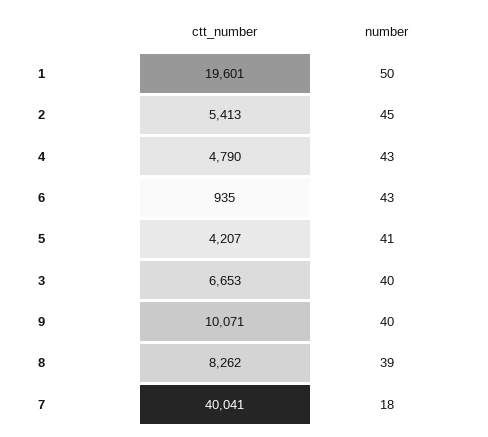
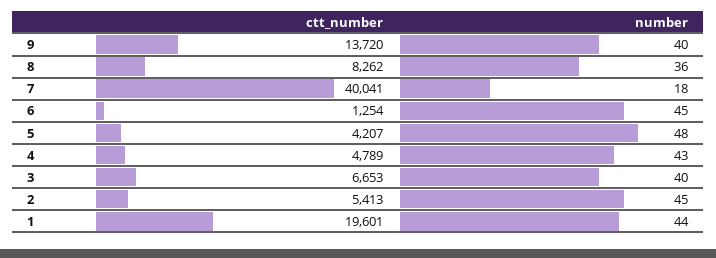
  {
    "ctt_number": {
      "1": 19601,
      "2": 5413,
-     "4": 4790,
+     "4": 4789,
-     "6": 935,
+     "6": 1254,
      "5": 4207,
      "3": 6653,
-     "9": 10071,
+     "9": 13720,
      "8": 8262,
      "7": 40041
    },
    "number": {
-     "1": 50,
+     "1": 44,
      "2": 45,
      "4": 43,
-     "6": 43,
+     "6": 45,
-     "5": 41,
+     "5": 48,
      "3": 40,
      "9": 40,
-     "8": 39,
+     "8": 36,
      "7": 18
    }
  }

